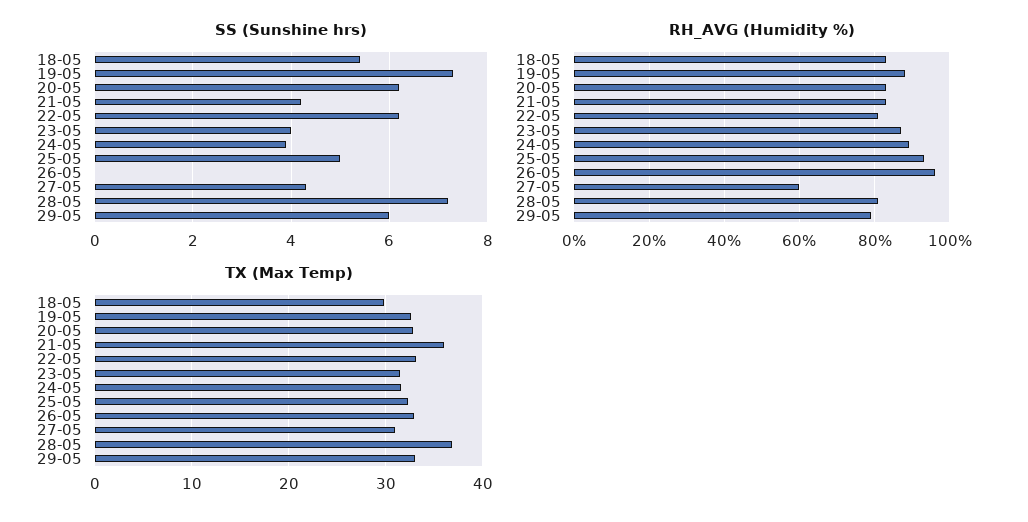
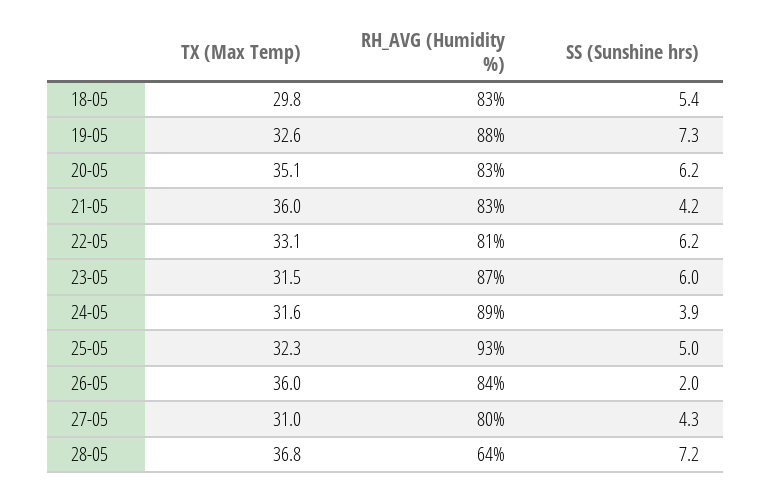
  {
    "SS (Sunshine hrs)": {
      "18-05": 5.4,
      "19-05": 7.3,
      "20-05": 6.2,
      "21-05": 4.2,
      "22-05": 6.2,
-     "23-05": 4,
+     "23-05": 6,
      "24-05": 3.9,
      "25-05": 5,
-     "26-05": 0,
+     "26-05": 2,
      "27-05": 4.3,
-     "28-05": 7.2,
+     "28-05": 7.2
-     "29-05": 6
    },
    "RH_AVG (Humidity %)": {
      "18-05": 83,
      "19-05": 88,
      "20-05": 83,
      "21-05": 83,
      "22-05": 81,
      "23-05": 87,
      "24-05": 89,
      "25-05": 93,
-     "26-05": 95,
+     "26-05": 84,
-     "27-05": 60,
+     "27-05": 80,
-     "28-05": 80,
+     "28-05": 64
-     "29-05": 80
    },
    "TX (Max Temp)": {
      "18-05": 29.8,
      "19-05": 32.6,
-     "20-05": 33,
+     "20-05": 35.1,
      "21-05": 36,
      "22-05": 33.1,
      "23-05": 31.5,
      "24-05": 31.6,
      "25-05": 32.3,
-     "26-05": 33,
+     "26-05": 36,
      "27-05": 31,
-     "28-05": 36.8,
+     "28-05": 36.8
-     "29-05": 33
    }
  }

